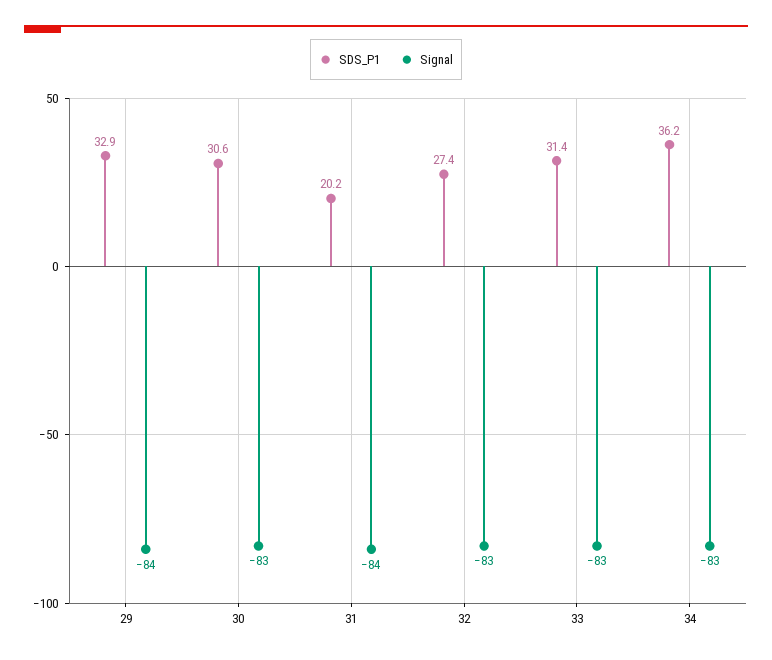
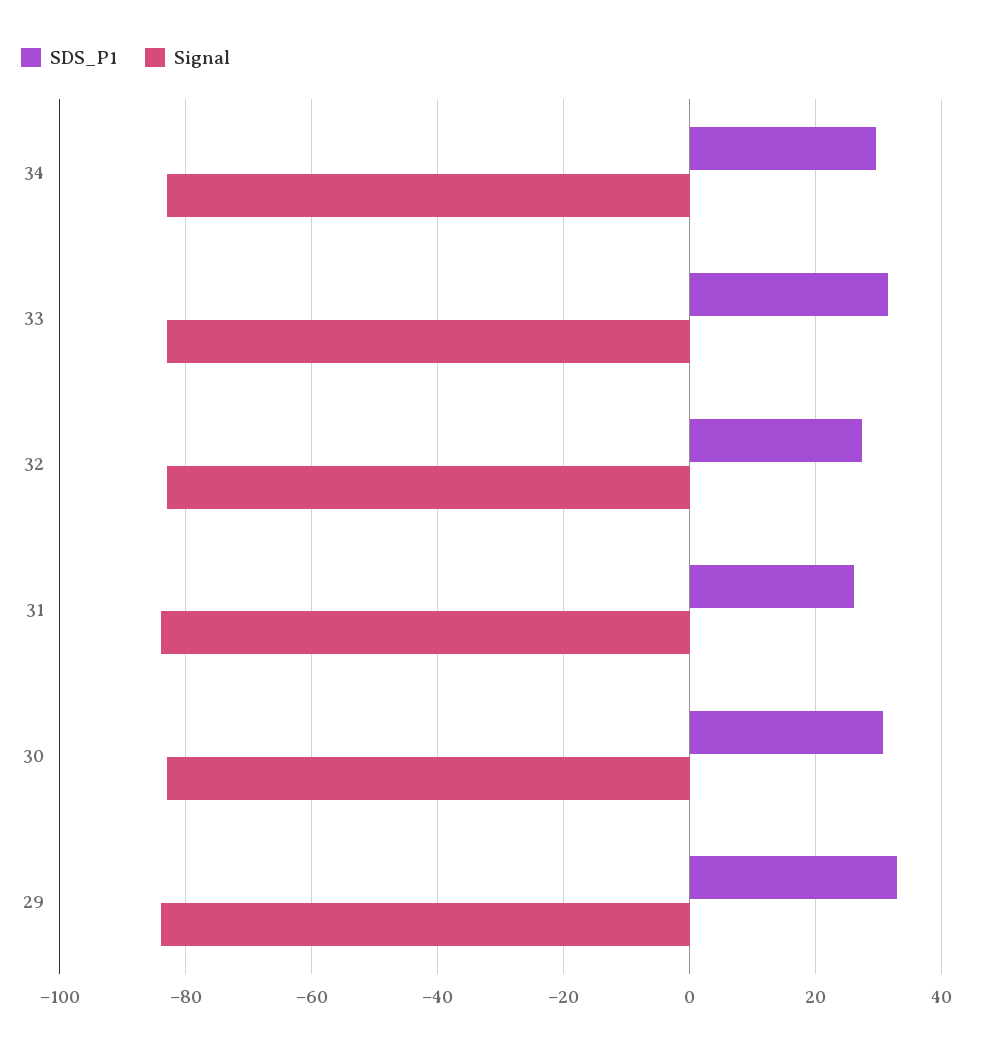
  {
    "SDS_P1": {
      "29": 32.9,
      "30": 30.6,
-     "31": 20.2,
+     "31": 26,
      "32": 27.4,
      "33": 31.4,
-     "34": 36.2
+     "34": 30
    },
    "Signal": {
      "29": -84,
      "30": -83,
      "31": -84,
      "32": -83,
      "33": -83,
      "34": -83
    }
  }

